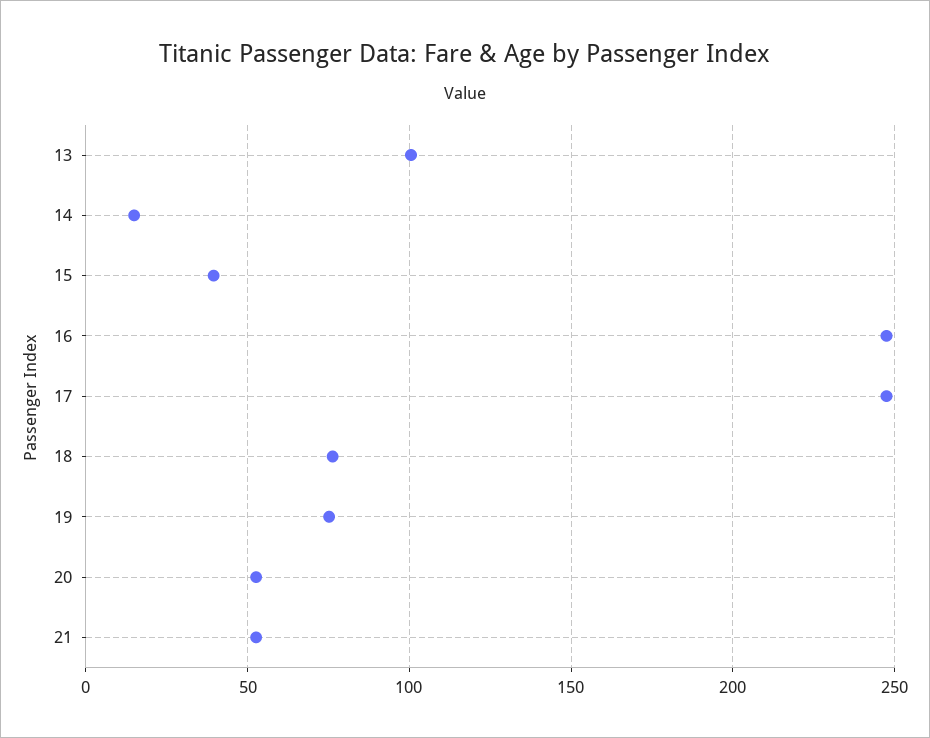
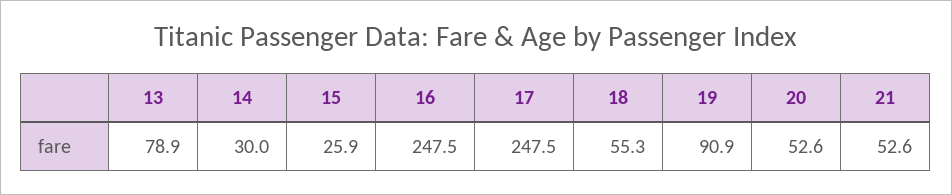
  {
-   "13": 100,
+   "13": 78.9,
-   "14": 15,
+   "14": 30,
-   "15": 40,
+   "15": 25.9,
    "16": 247.5,
    "17": 247.5,
-   "18": 75,
+   "18": 55.3,
-   "19": 75,
+   "19": 90.9,
    "20": 52.6,
    "21": 52.6
  }

